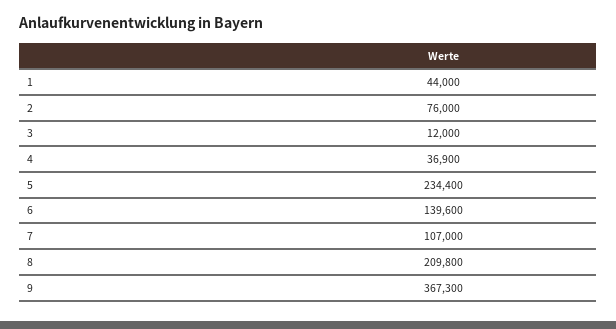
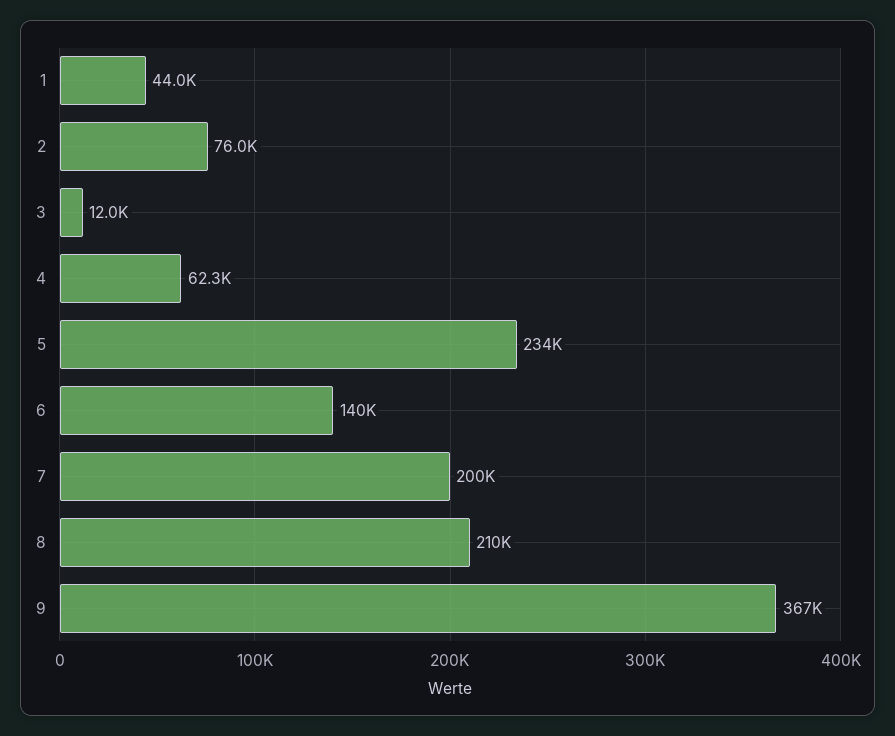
  {
    "1": 44000,
    "2": 76000,
    "3": 12000,
-   "4": 36900,
+   "4": 62300,
    "5": 234400,
    "6": 139600,
-   "7": 107000,
+   "7": 200000,
    "8": 209800,
    "9": 367300
  }

